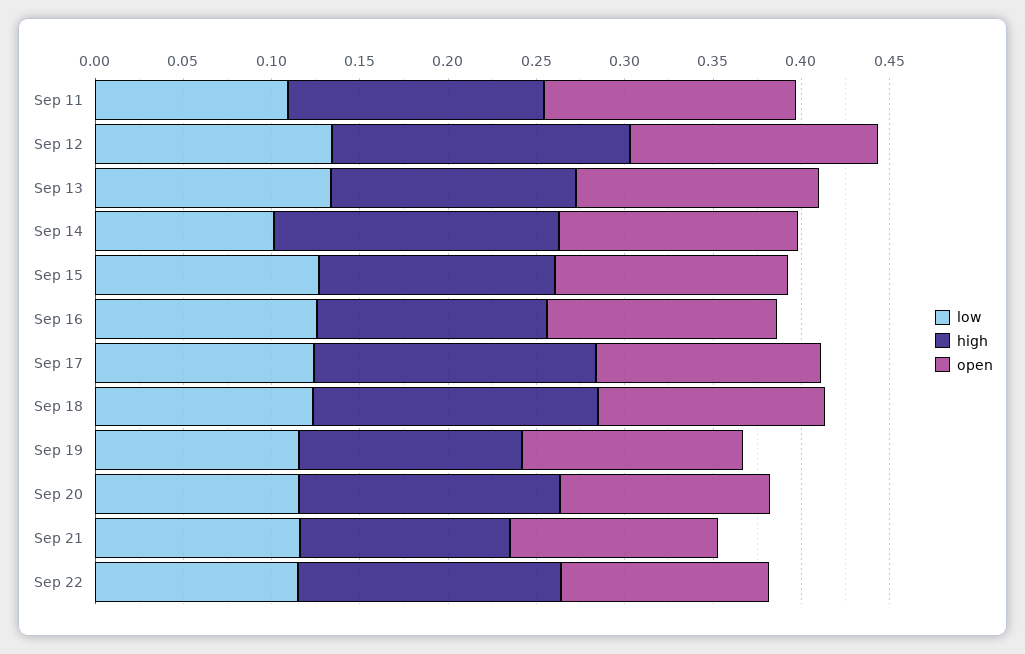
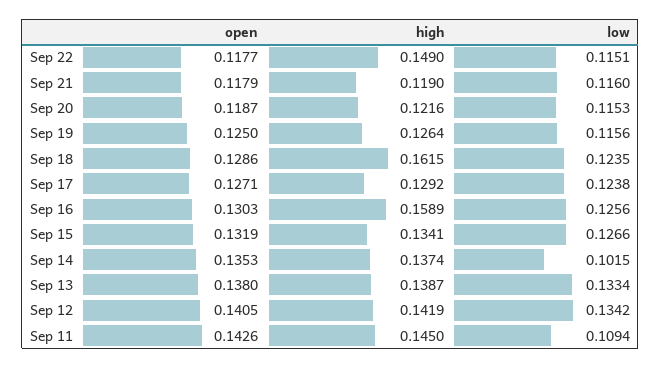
  {
    "low": {
      "Sep 11": 0.1094,
      "Sep 12": 0.1342,
      "Sep 13": 0.1334,
      "Sep 14": 0.1015,
      "Sep 15": 0.1266,
      "Sep 16": 0.1256,
      "Sep 17": 0.1238,
      "Sep 18": 0.1235,
      "Sep 19": 0.1156,
      "Sep 20": 0.1153,
      "Sep 21": 0.116,
      "Sep 22": 0.1151
    },
    "high": {
      "Sep 11": 0.145,
-     "Sep 12": 0.17,
+     "Sep 12": 0.1419,
      "Sep 13": 0.1387,
-     "Sep 14": 0.16,
+     "Sep 14": 0.1374,
      "Sep 15": 0.1341,
-     "Sep 16": 0.13,
+     "Sep 16": 0.1589,
-     "Sep 17": 0.16,
+     "Sep 17": 0.1292,
      "Sep 18": 0.1615,
      "Sep 19": 0.1264,
-     "Sep 20": 0.15,
+     "Sep 20": 0.1216,
      "Sep 21": 0.119,
      "Sep 22": 0.149
    },
    "open": {
      "Sep 11": 0.1426,
      "Sep 12": 0.1405,
      "Sep 13": 0.138,
      "Sep 14": 0.1353,
      "Sep 15": 0.1319,
      "Sep 16": 0.1303,
      "Sep 17": 0.1271,
      "Sep 18": 0.1286,
      "Sep 19": 0.125,
      "Sep 20": 0.1187,
      "Sep 21": 0.1179,
      "Sep 22": 0.1177
    }
  }

